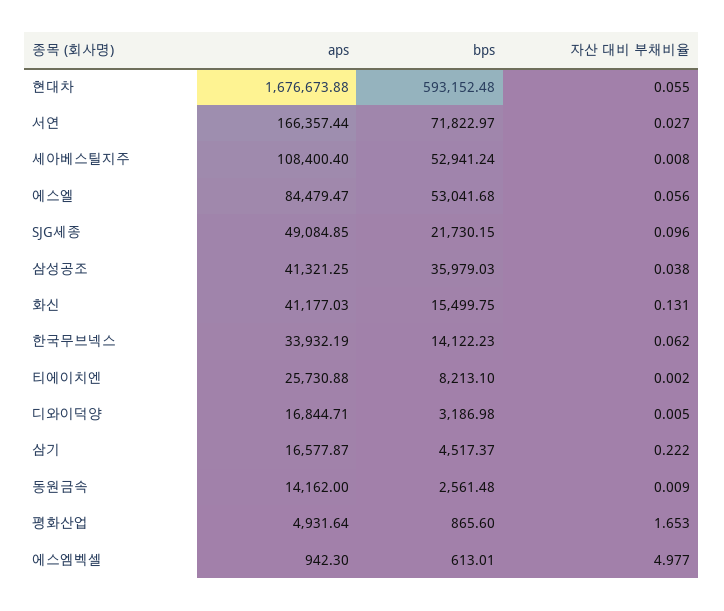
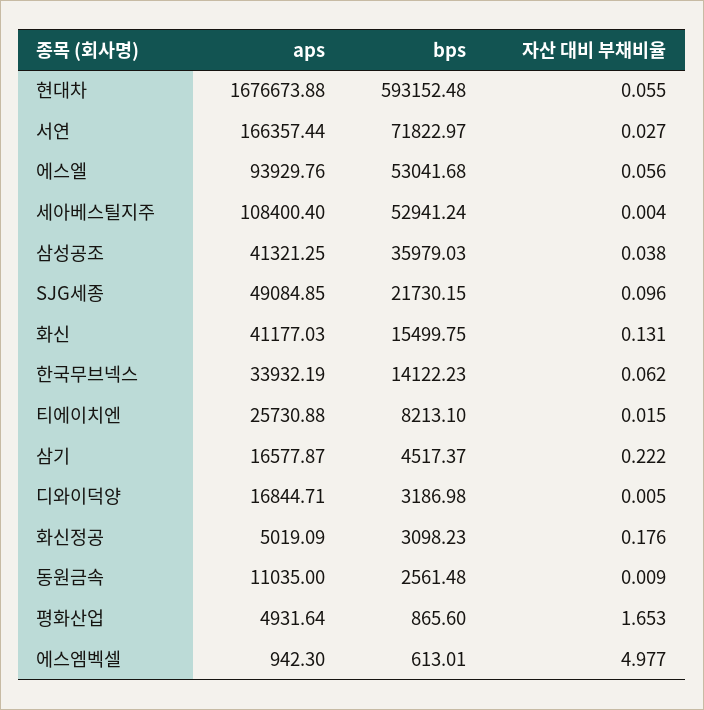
  {
    "aps": {
      "현대차": 1676673.88,
      "서연": 166357.44,
      "세아베스틸지주": 108400.4,
-     "에스엘": 84479.47,
+     "에스엘": 93929.76,
      "SJG세종": 49084.85,
      "삼성공조": 41321.25,
      "화신": 41177.03,
      "한국무브넥스": 33932.19,
      "티에이치엔": 25730.88,
      "디와이덕양": 16844.71,
      "삼기": 16577.87,
-     "동원금속": 14162,
+     "동원금속": 11035,
      "평화산업": 4931.64,
-     "에스엠벡셀": 942.3
+     "에스엠벡셀": 942.3,
+     "화신정공": 5019.09
    },
    "bps": {
      "현대차": 593152.48,
      "서연": 71822.97,
      "세아베스틸지주": 52941.24,
      "에스엘": 53041.68,
      "SJG세종": 21730.15,
      "삼성공조": 35979.03,
      "화신": 15499.75,
      "한국무브넥스": 14122.23,
      "티에이치엔": 8213.1,
      "디와이덕양": 3186.98,
      "삼기": 4517.37,
      "동원금속": 2561.48,
      "평화산업": 865.6,
-     "에스엠벡셀": 613.01
+     "에스엠벡셀": 613.01,
+     "화신정공": 3098.23
    },
    "자산 대비 부채비율": {
      "현대차": 0.055,
      "서연": 0.027,
-     "세아베스틸지주": 0.008,
+     "세아베스틸지주": 0.004,
      "에스엘": 0.056,
      "SJG세종": 0.096,
      "삼성공조": 0.038,
      "화신": 0.131,
      "한국무브넥스": 0.062,
-     "티에이치엔": 0.002,
+     "티에이치엔": 0.015,
      "디와이덕양": 0.005,
      "삼기": 0.222,
      "동원금속": 0.009,
      "평화산업": 1.653,
-     "에스엠벡셀": 4.977
+     "에스엠벡셀": 4.977,
+     "화신정공": 0.176
    }
  }

